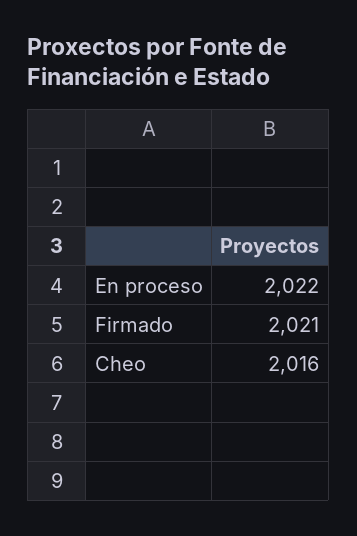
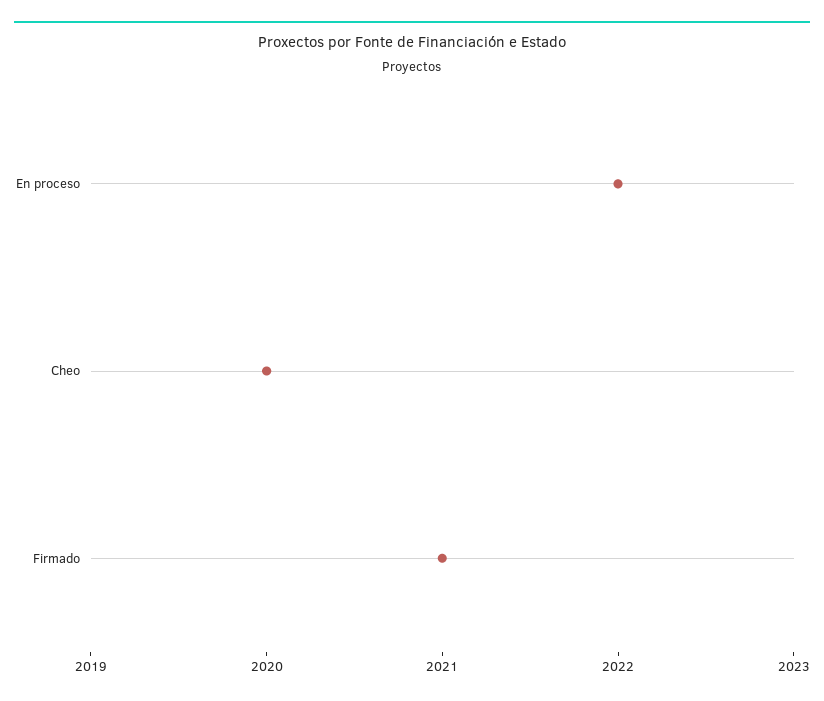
  {
    "En proceso": 2022,
    "Firmado": 2021,
-   "Cheo": 2016
+   "Cheo": 2020
  }

